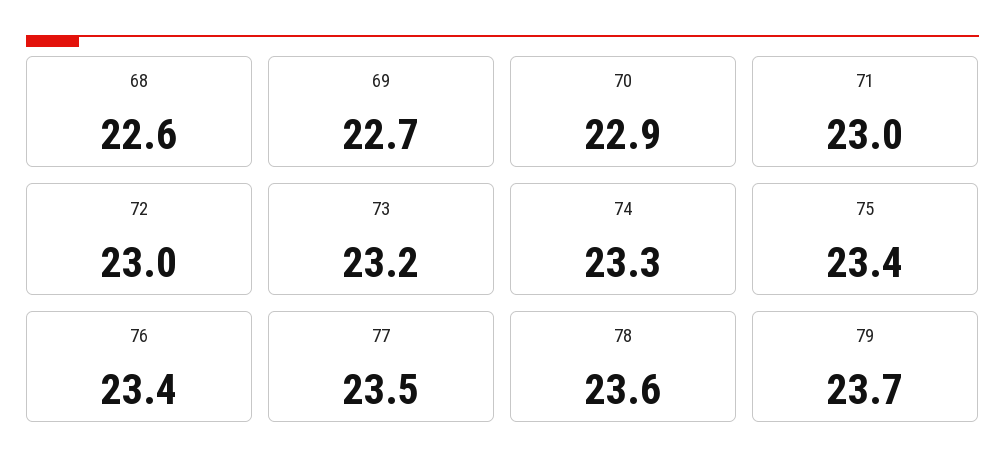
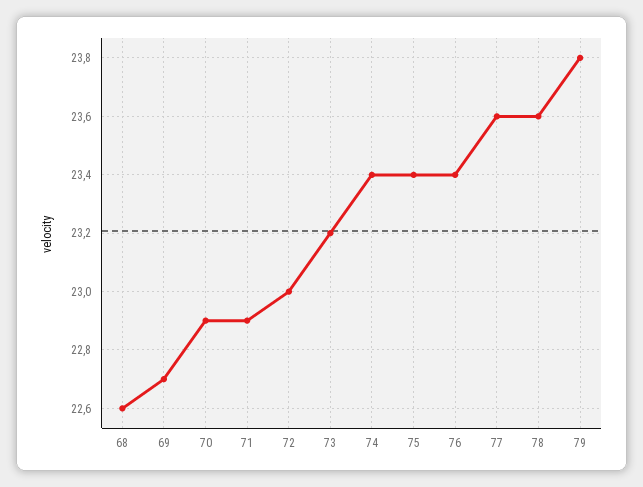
  {
    "68": 22.6,
    "69": 22.7,
    "70": 22.9,
-   "71": 23,
+   "71": 22.9,
    "72": 23,
    "73": 23.2,
-   "74": 23.3,
+   "74": 23.4,
    "75": 23.4,
    "76": 23.4,
-   "77": 23.5,
+   "77": 23.6,
    "78": 23.6,
-   "79": 23.7
+   "79": 23.8
  }

